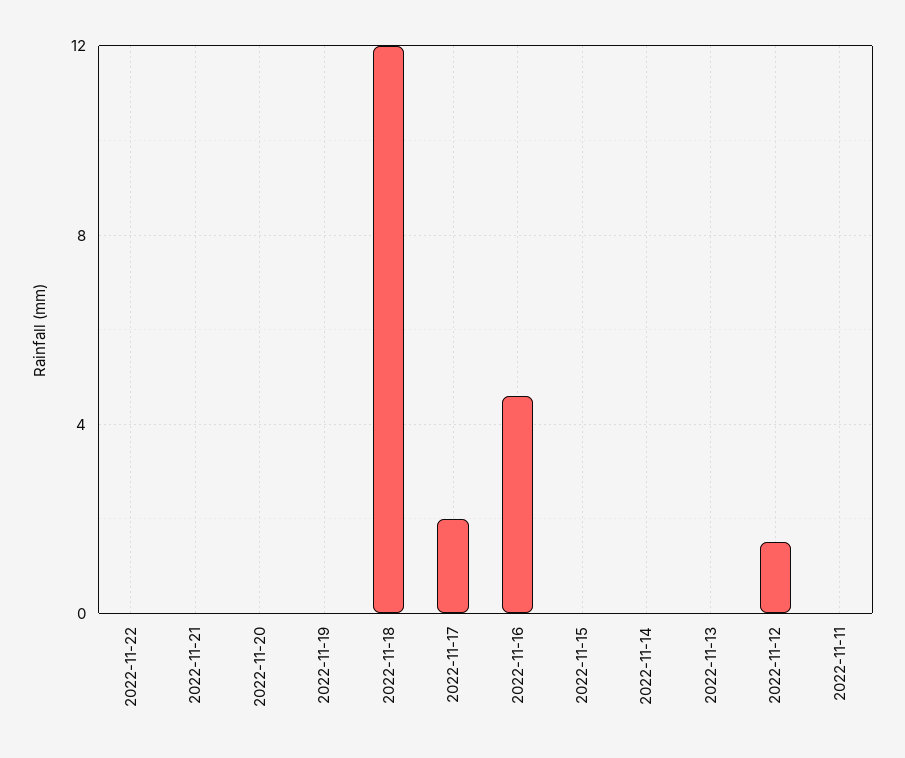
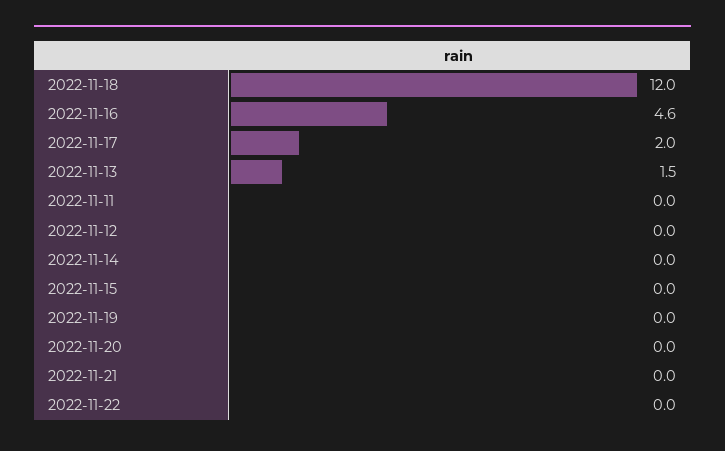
  {
    "2022-11-22": 0,
    "2022-11-21": 0,
    "2022-11-20": 0,
    "2022-11-19": 0,
    "2022-11-18": 12,
    "2022-11-17": 2,
    "2022-11-16": 4.6,
    "2022-11-15": 0,
    "2022-11-14": 0,
-   "2022-11-13": 0,
+   "2022-11-13": 1.5,
-   "2022-11-12": 1.5,
+   "2022-11-12": 0,
    "2022-11-11": 0
  }

